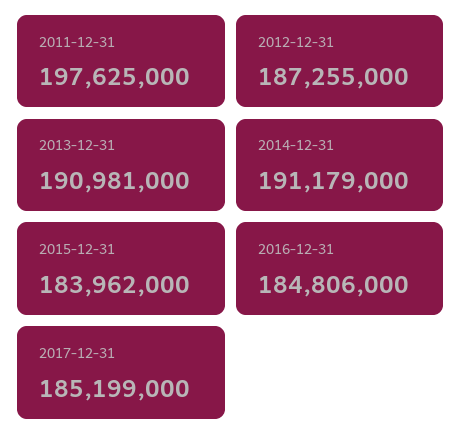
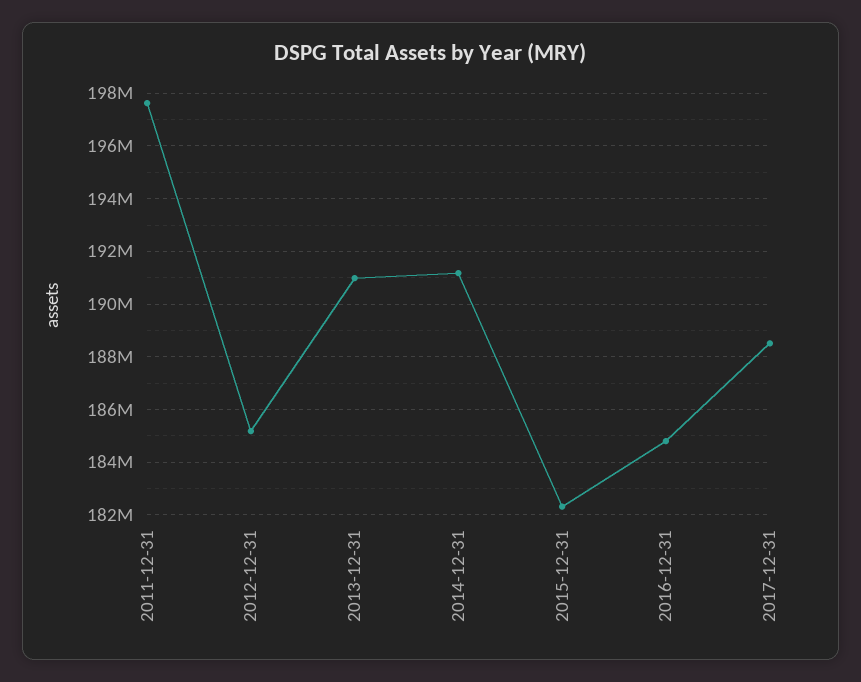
  {
    "2011-12-31": 197625000,
-   "2012-12-31": 187255000,
+   "2012-12-31": 185250000,
    "2013-12-31": 190981000,
    "2014-12-31": 191179000,
-   "2015-12-31": 183962000,
+   "2015-12-31": 182250000,
    "2016-12-31": 184806000,
-   "2017-12-31": 185199000
+   "2017-12-31": 188500000
  }

